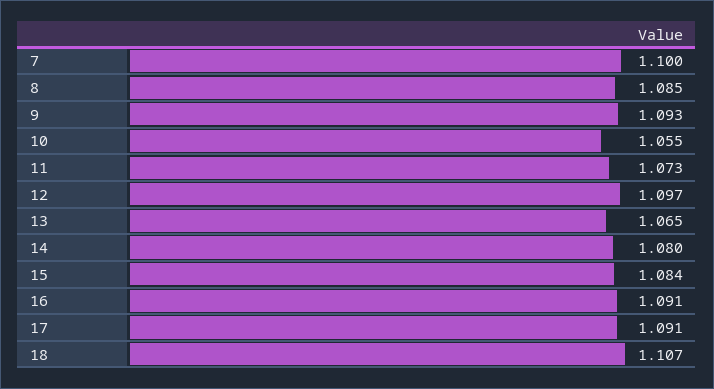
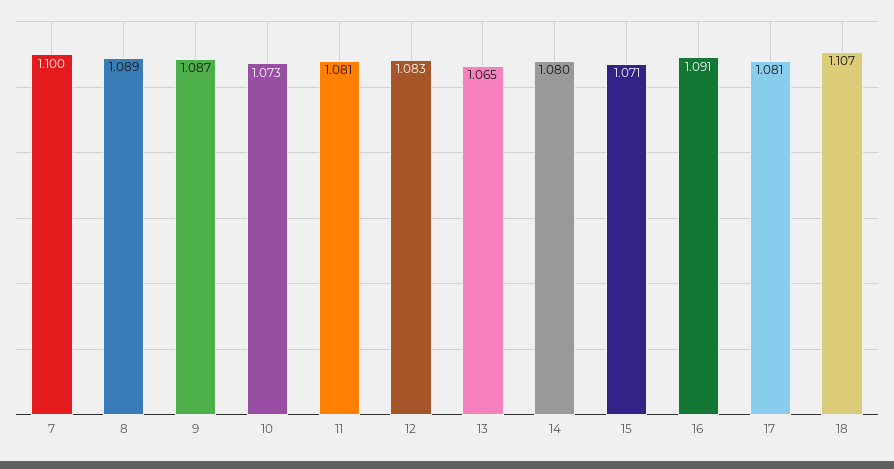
  {
    "7": 1.1,
-   "8": 1.085,
+   "8": 1.089,
-   "9": 1.093,
+   "9": 1.087,
-   "10": 1.055,
+   "10": 1.073,
-   "11": 1.073,
+   "11": 1.081,
-   "12": 1.097,
+   "12": 1.083,
    "13": 1.065,
    "14": 1.08,
-   "15": 1.084,
+   "15": 1.071,
    "16": 1.091,
-   "17": 1.091,
+   "17": 1.081,
    "18": 1.107
  }

